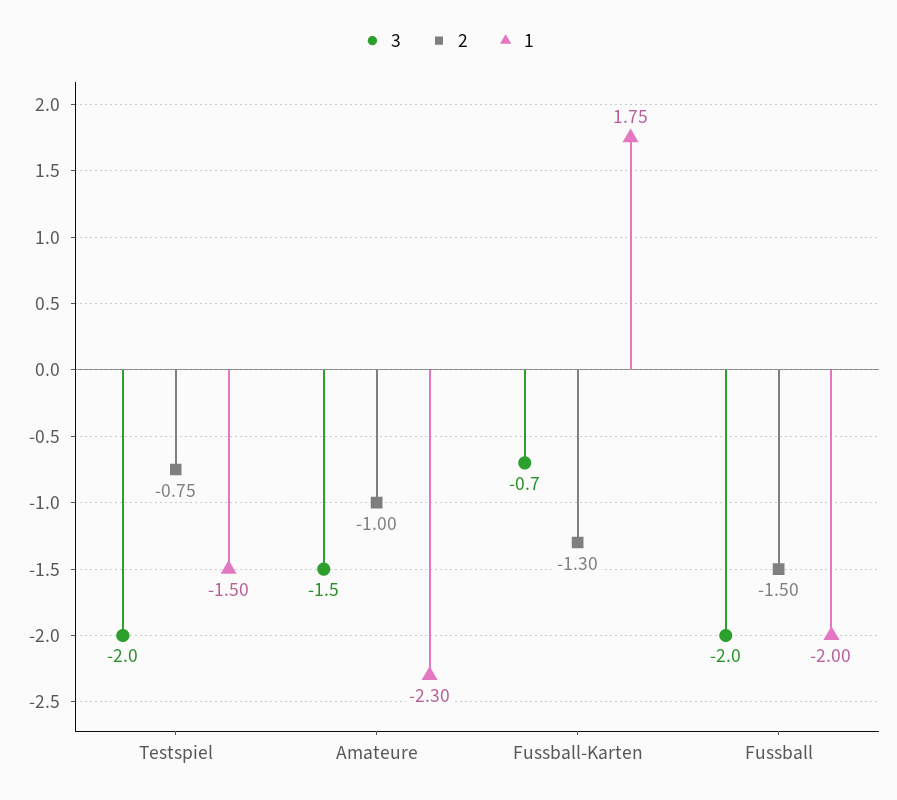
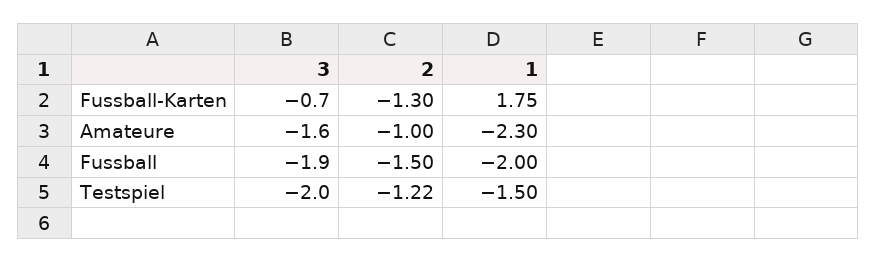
  {
    "3": {
      "Testspiel": -2,
-     "Amateure": -1.5,
+     "Amateure": -1.6,
      "Fussball-Karten": -0.7,
-     "Fussball": -2
+     "Fussball": -1.9
    },
    "2": {
-     "Testspiel": -0.75,
+     "Testspiel": -1.22,
      "Amateure": -1,
      "Fussball-Karten": -1.3,
      "Fussball": -1.5
    },
    "1": {
      "Testspiel": -1.5,
      "Amateure": -2.3,
      "Fussball-Karten": 1.75,
      "Fussball": -2
    }
  }

